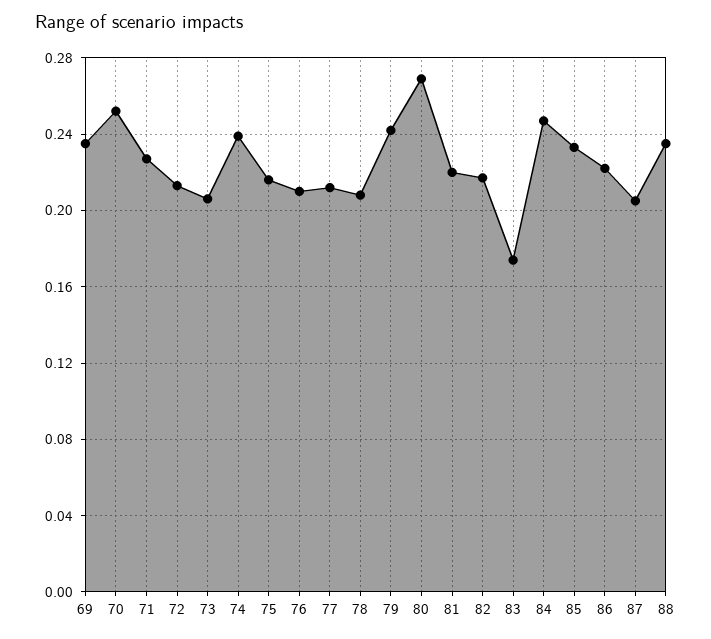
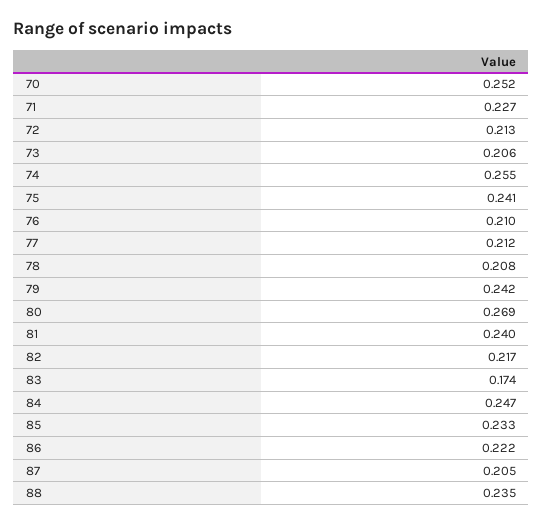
  {
-   "69": 0.235,
    "70": 0.252,
    "71": 0.227,
    "72": 0.213,
    "73": 0.206,
-   "74": 0.24,
+   "74": 0.255,
-   "75": 0.215,
+   "75": 0.241,
    "76": 0.21,
    "77": 0.212,
    "78": 0.208,
    "79": 0.242,
    "80": 0.269,
-   "81": 0.22,
+   "81": 0.24,
    "82": 0.217,
    "83": 0.174,
    "84": 0.247,
    "85": 0.233,
    "86": 0.222,
    "87": 0.205,
    "88": 0.235
  }

